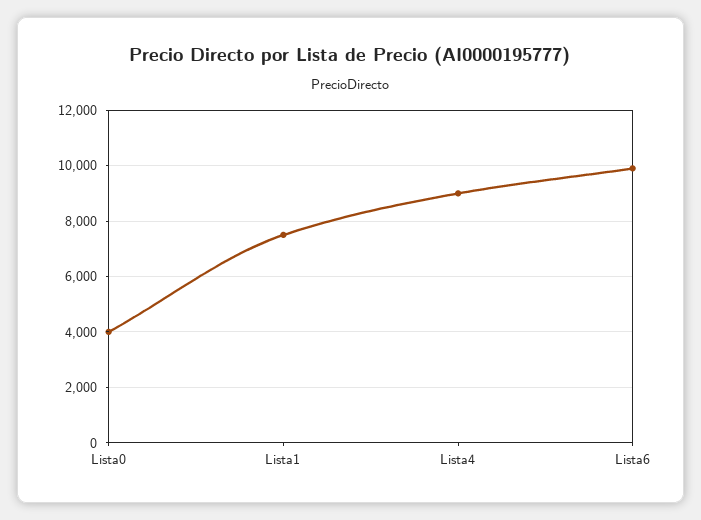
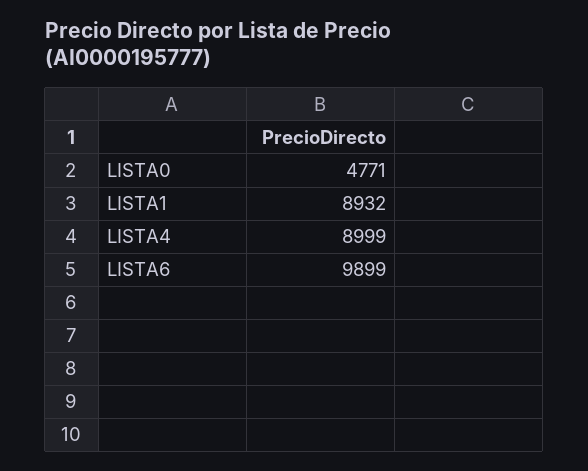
  {
-   "Lista0": 4000,
+   "Lista0": 4771,
-   "Lista1": 7500,
+   "Lista1": 8932,
    "Lista4": 8999,
    "Lista6": 9899
  }

